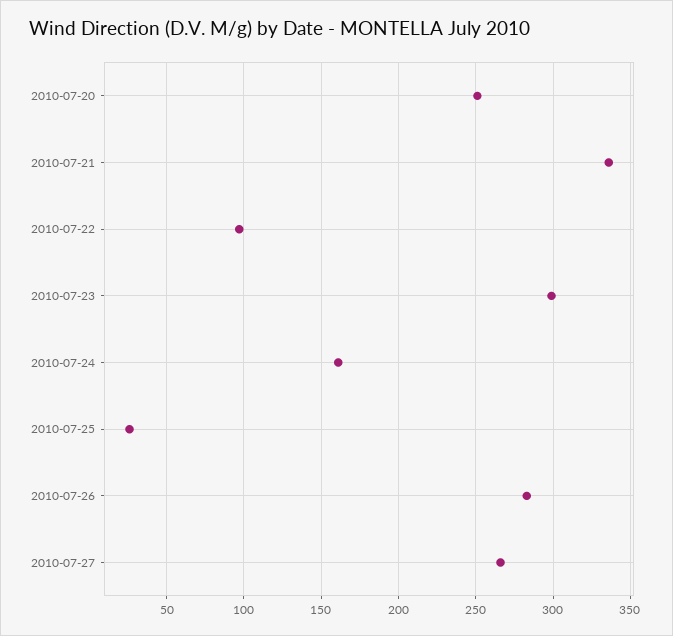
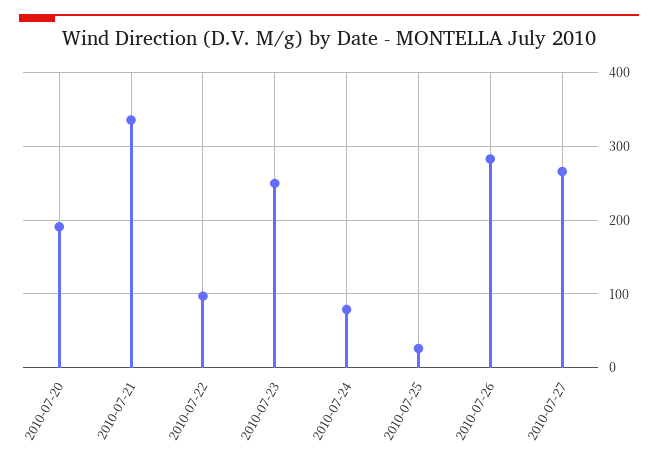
  {
-   "2010-07-20": 250,
+   "2010-07-20": 190,
    "2010-07-21": 335,
    "2010-07-22": 95,
-   "2010-07-23": 300,
+   "2010-07-23": 250,
-   "2010-07-24": 160,
+   "2010-07-24": 80,
    "2010-07-25": 25,
    "2010-07-26": 285,
    "2010-07-27": 265
  }

